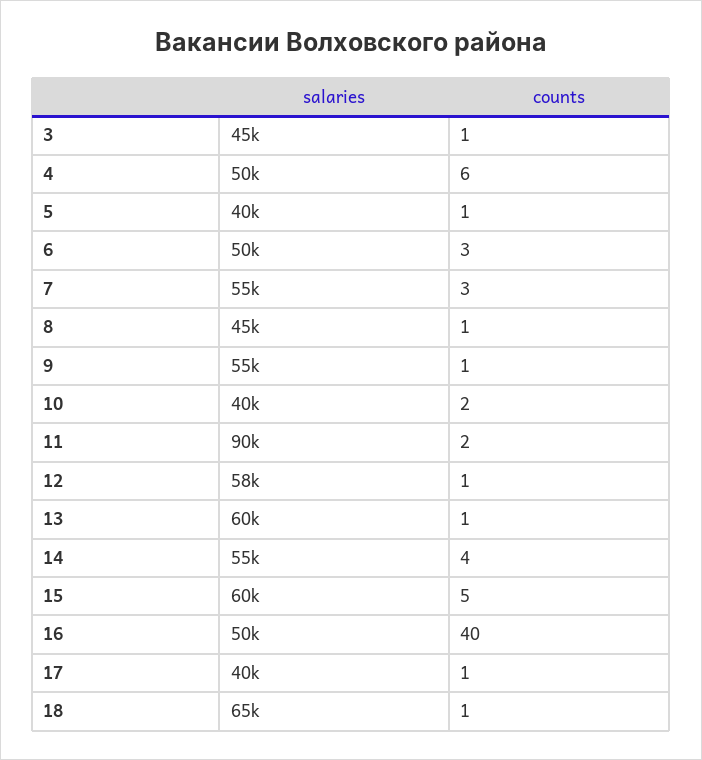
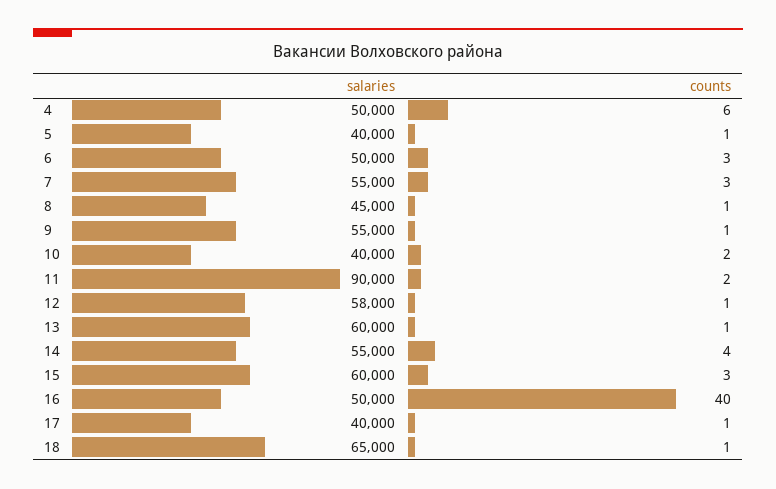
  {
    "salaries": {
-     "3": 45000,
      "4": 50000,
      "5": 40000,
      "6": 50000,
      "7": 55000,
      "8": 45000,
      "9": 55000,
      "10": 40000,
      "11": 90000,
      "12": 58000,
      "13": 60000,
      "14": 55000,
      "15": 60000,
      "16": 50000,
      "17": 40000,
      "18": 65000
    },
    "counts": {
-     "3": 1,
      "4": 6,
      "5": 1,
      "6": 3,
      "7": 3,
      "8": 1,
      "9": 1,
      "10": 2,
      "11": 2,
      "12": 1,
      "13": 1,
      "14": 4,
-     "15": 5,
+     "15": 3,
      "16": 40,
      "17": 1,
      "18": 1
    }
  }

